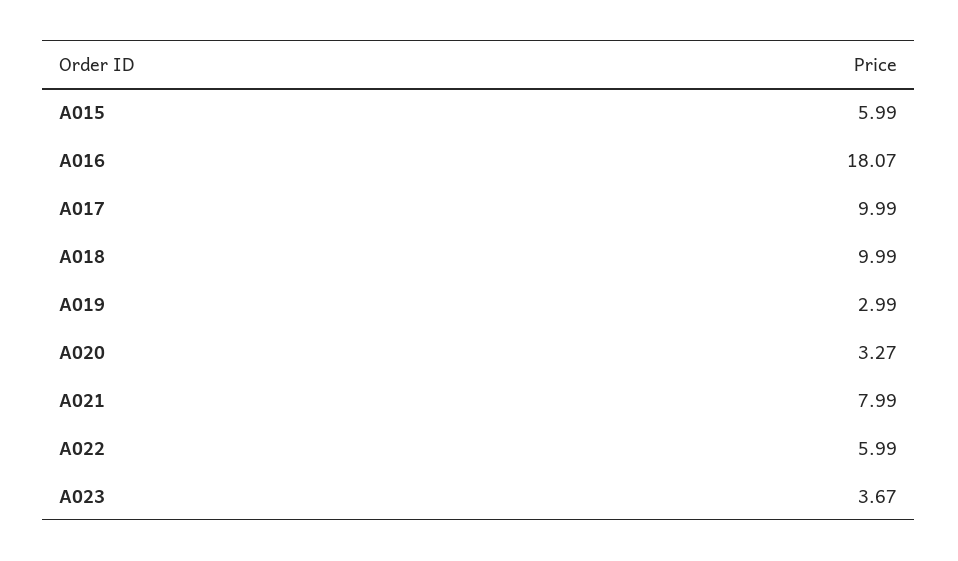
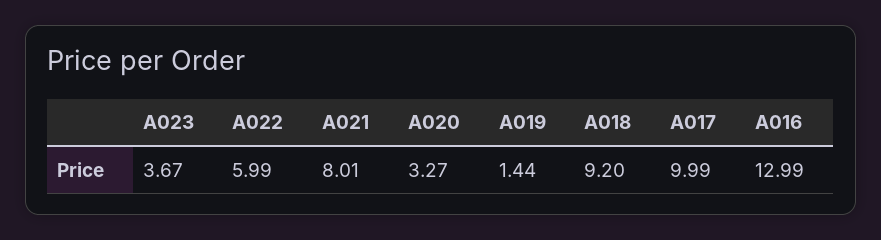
  {
-   "A015": 5.99,
-   "A016": 18.07,
+   "A016": 12.99,
    "A017": 9.99,
-   "A018": 9.99,
+   "A018": 9.2,
-   "A019": 2.99,
+   "A019": 1.44,
    "A020": 3.27,
-   "A021": 7.99,
+   "A021": 8.01,
    "A022": 5.99,
    "A023": 3.67
  }

